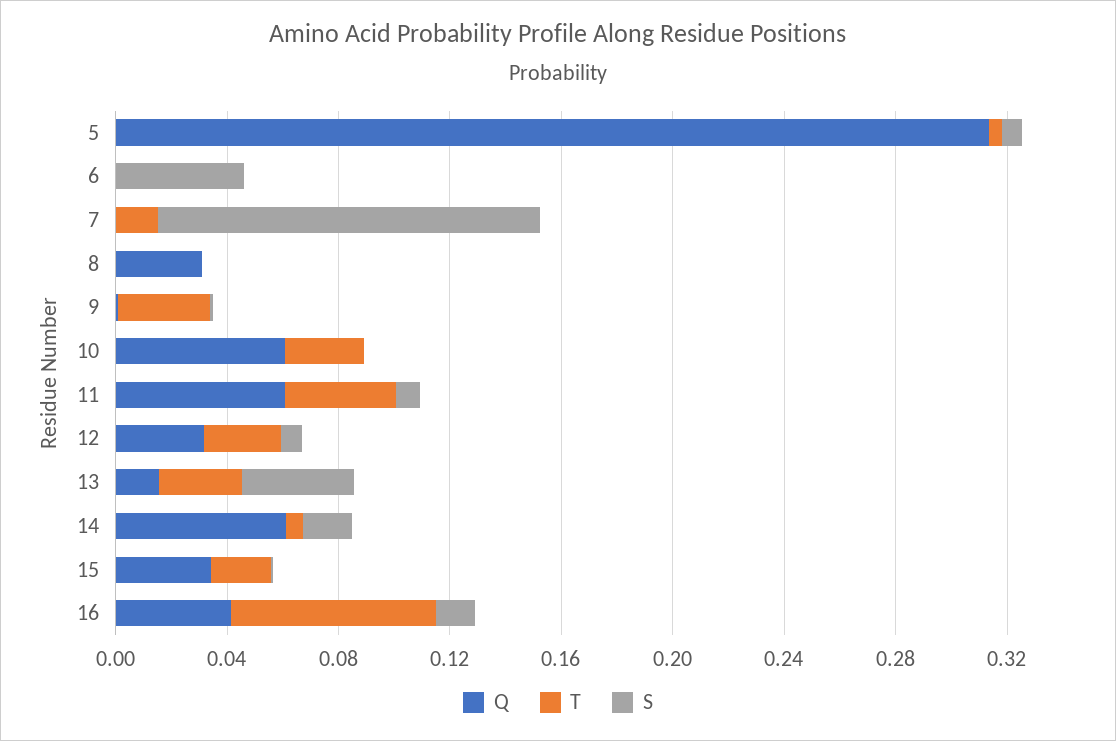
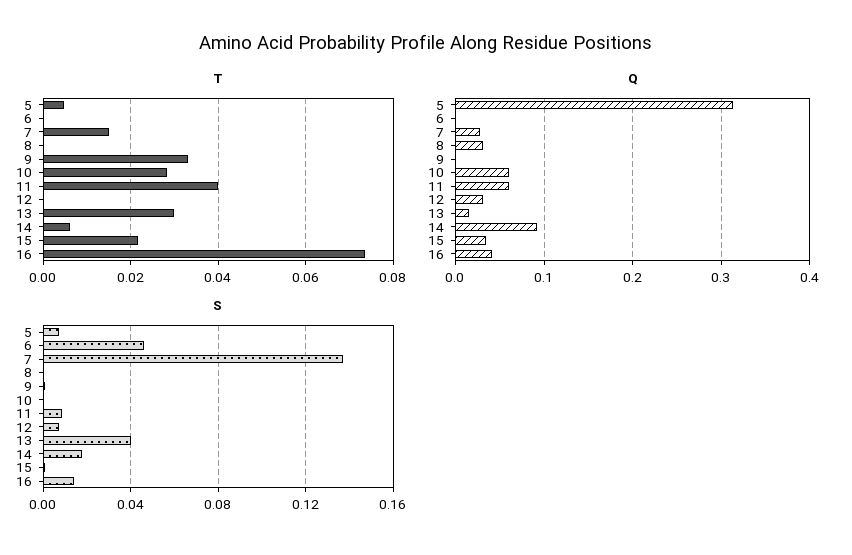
  {
    "Q": {
      "5": 0.31,
      "6": 0,
-     "7": 0,
+     "7": 0.03,
      "8": 0.03,
      "9": 0,
      "10": 0.06,
      "11": 0.06,
      "12": 0.03,
      "13": 0.02,
-     "14": 0.06,
+     "14": 0.09,
      "15": 0.03,
      "16": 0.04
    },
    "T": {
      "5": 0.004,
      "6": 0,
      "7": 0.016,
      "8": 0,
      "9": 0.034,
      "10": 0.028,
      "11": 0.04,
-     "12": 0.03,
+     "12": 0,
      "13": 0.03,
      "14": 0.006,
      "15": 0.022,
      "16": 0.074
    },
    "S": {
      "5": 0.005,
      "6": 0.045,
      "7": 0.135,
      "8": 0,
      "9": 0,
      "10": 0,
      "11": 0.01,
      "12": 0.005,
      "13": 0.04,
      "14": 0.02,
      "15": 0,
      "16": 0.015
    }
  }

